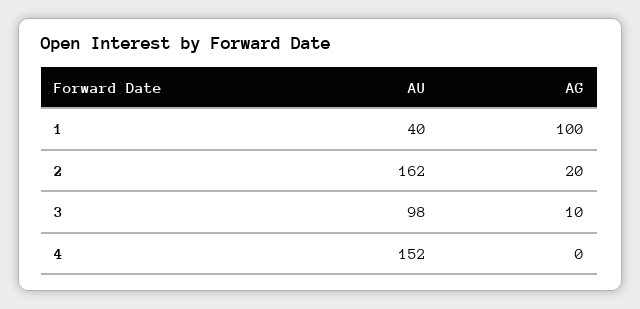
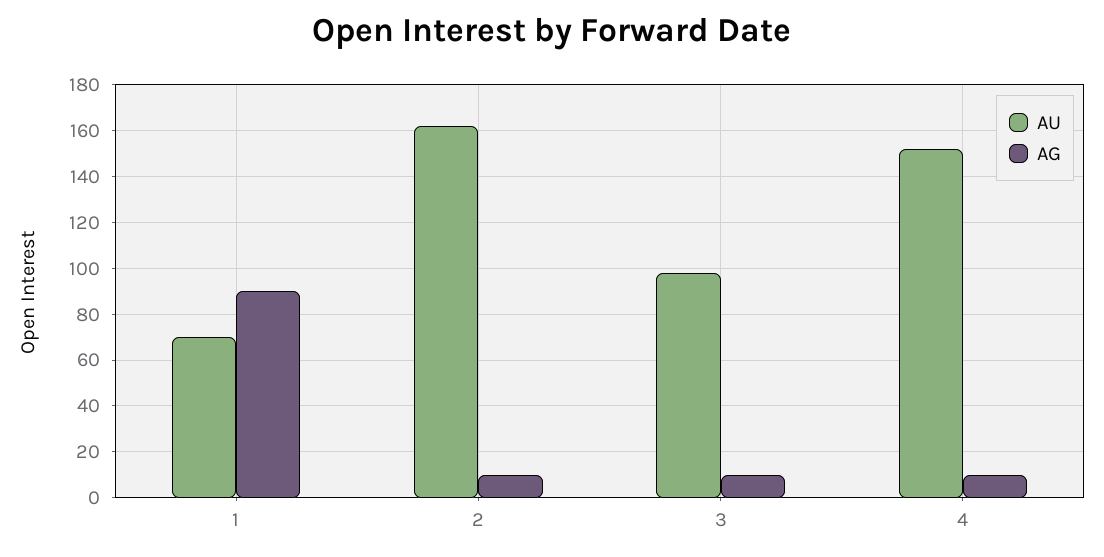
  {
    "AU": {
-     "1": 40,
+     "1": 70,
      "2": 162,
      "3": 98,
      "4": 152
    },
    "AG": {
-     "1": 100,
+     "1": 90,
-     "2": 20,
+     "2": 10,
      "3": 10,
-     "4": 0
+     "4": 10
    }
  }

